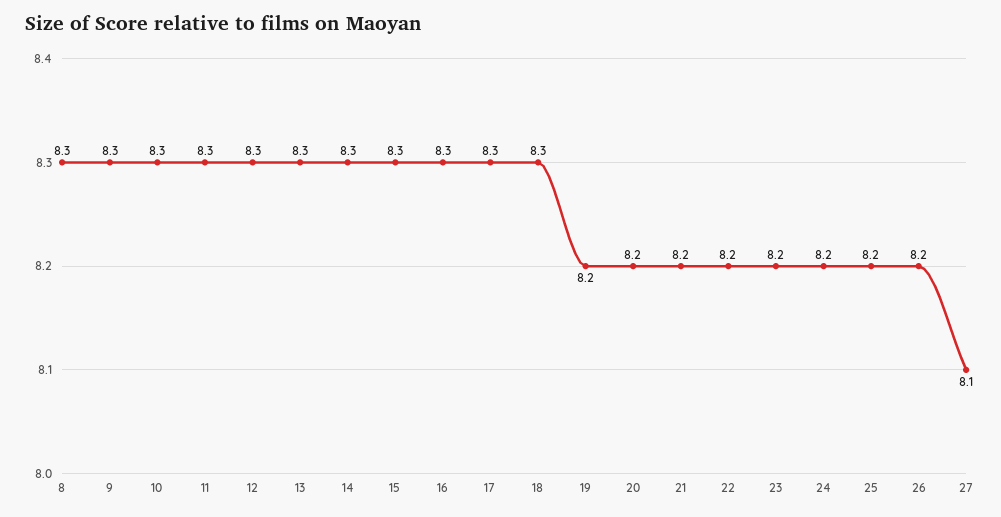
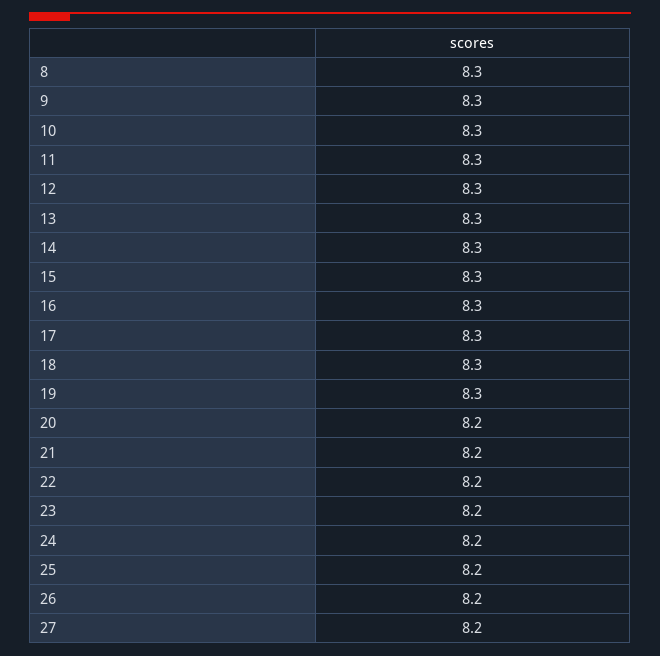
  {
    "8": 8.3,
    "9": 8.3,
    "10": 8.3,
    "11": 8.3,
    "12": 8.3,
    "13": 8.3,
    "14": 8.3,
    "15": 8.3,
    "16": 8.3,
    "17": 8.3,
    "18": 8.3,
-   "19": 8.2,
+   "19": 8.3,
    "20": 8.2,
    "21": 8.2,
    "22": 8.2,
    "23": 8.2,
    "24": 8.2,
    "25": 8.2,
    "26": 8.2,
-   "27": 8.1
+   "27": 8.2
  }

